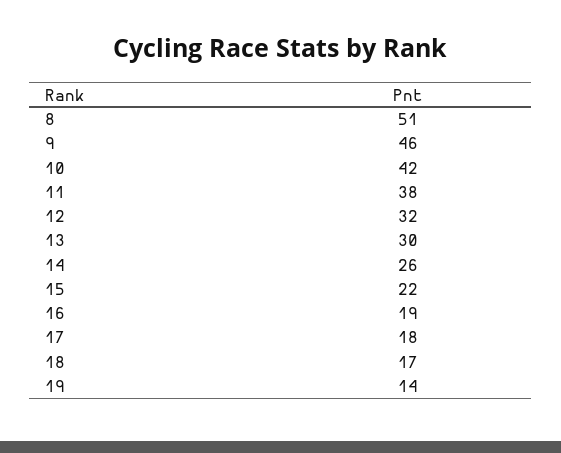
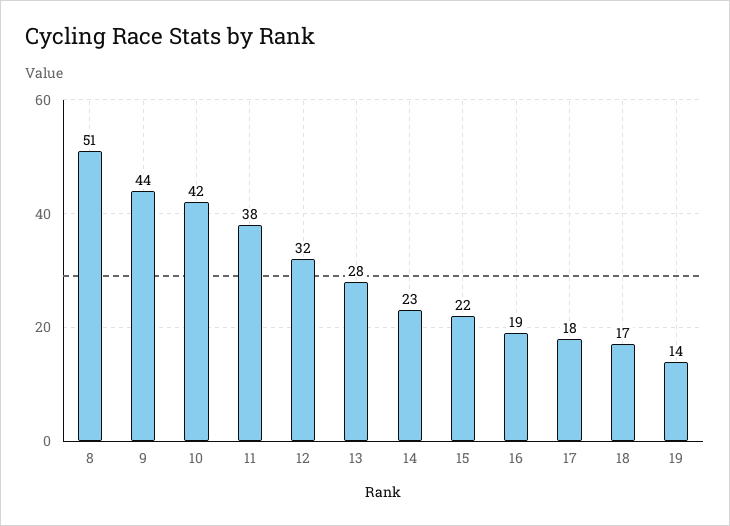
  {
    "8": 51,
-   "9": 46,
+   "9": 44,
    "10": 42,
    "11": 38,
    "12": 32,
-   "13": 30,
+   "13": 28,
-   "14": 26,
+   "14": 23,
    "15": 22,
    "16": 19,
    "17": 18,
    "18": 17,
    "19": 14
  }

